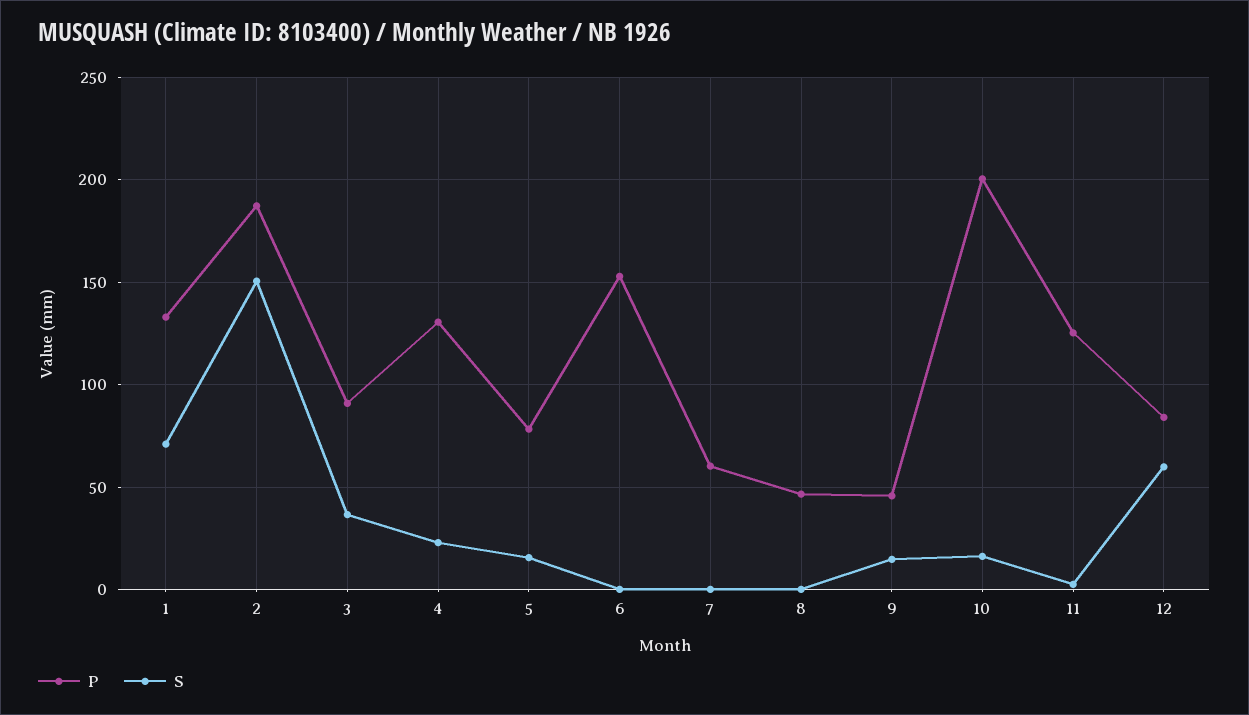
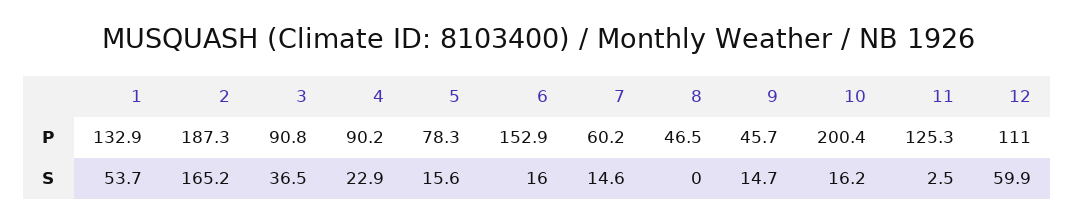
  {
    "P": {
      "1": 132.9,
      "2": 187.3,
      "3": 90.8,
-     "4": 130,
+     "4": 90.2,
      "5": 78.3,
      "6": 152.9,
      "7": 60.2,
      "8": 46.5,
      "9": 45.7,
      "10": 200.4,
      "11": 125.3,
-     "12": 85
+     "12": 111
    },
    "S": {
-     "1": 70,
+     "1": 53.7,
-     "2": 150,
+     "2": 165.2,
      "3": 36.5,
      "4": 22.9,
      "5": 15.6,
-     "6": 0,
+     "6": 16,
-     "7": 0,
+     "7": 14.6,
      "8": 0,
      "9": 14.7,
      "10": 16.2,
      "11": 2.5,
      "12": 59.9
    }
  }

